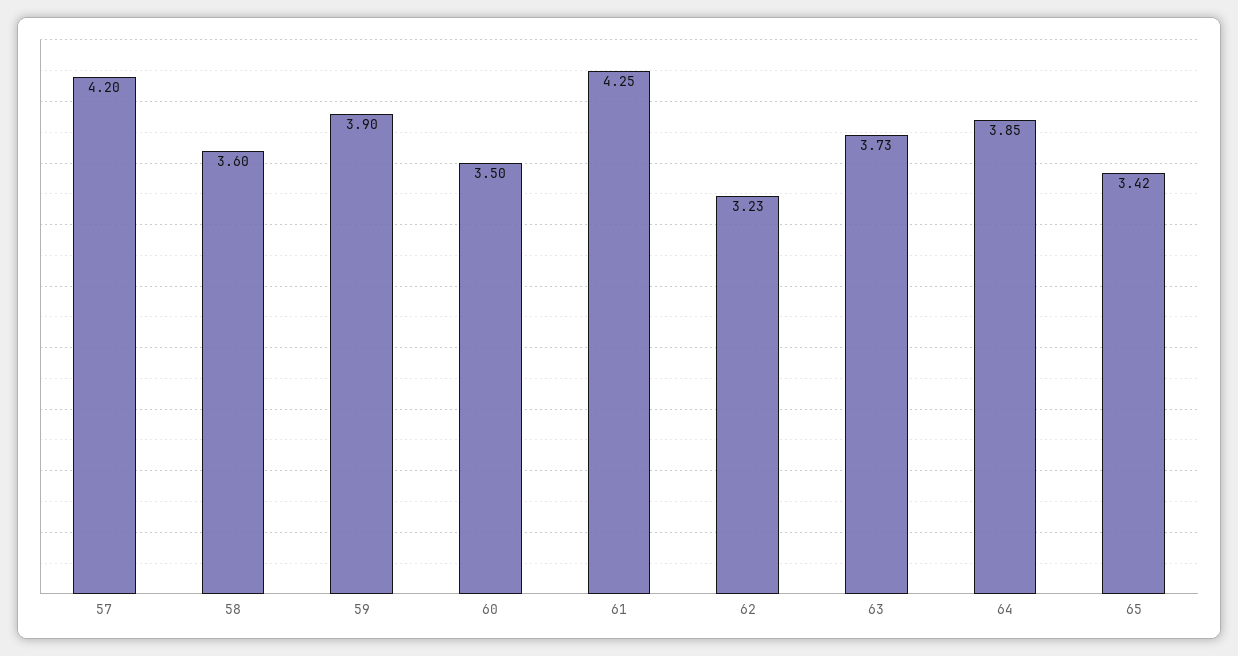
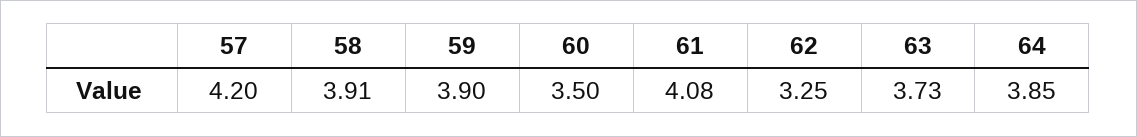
  {
    "57": 4.2,
-   "58": 3.6,
+   "58": 3.91,
    "59": 3.9,
    "60": 3.5,
-   "61": 4.25,
+   "61": 4.08,
-   "62": 3.23,
+   "62": 3.25,
    "63": 3.73,
-   "64": 3.85,
+   "64": 3.85
-   "65": 3.42
  }

